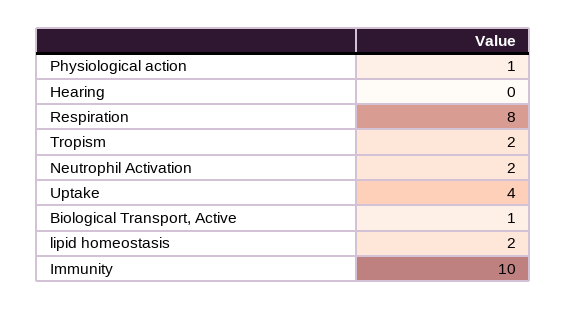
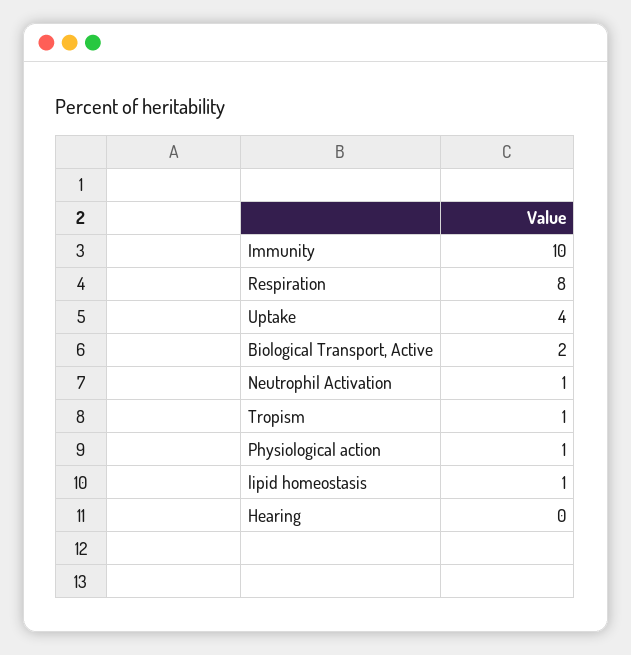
  {
    "Physiological action": 1,
    "Hearing": 0,
    "Respiration": 8,
-   "Tropism": 2,
+   "Tropism": 1,
-   "Neutrophil Activation": 2,
+   "Neutrophil Activation": 1,
    "Uptake": 4,
-   "Biological Transport, Active": 1,
+   "Biological Transport, Active": 2,
-   "lipid homeostasis": 2,
+   "lipid homeostasis": 1,
    "Immunity": 10
  }

